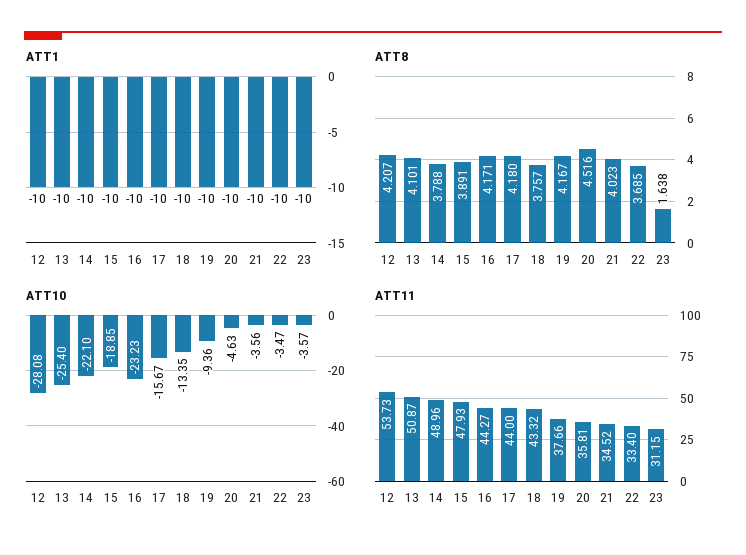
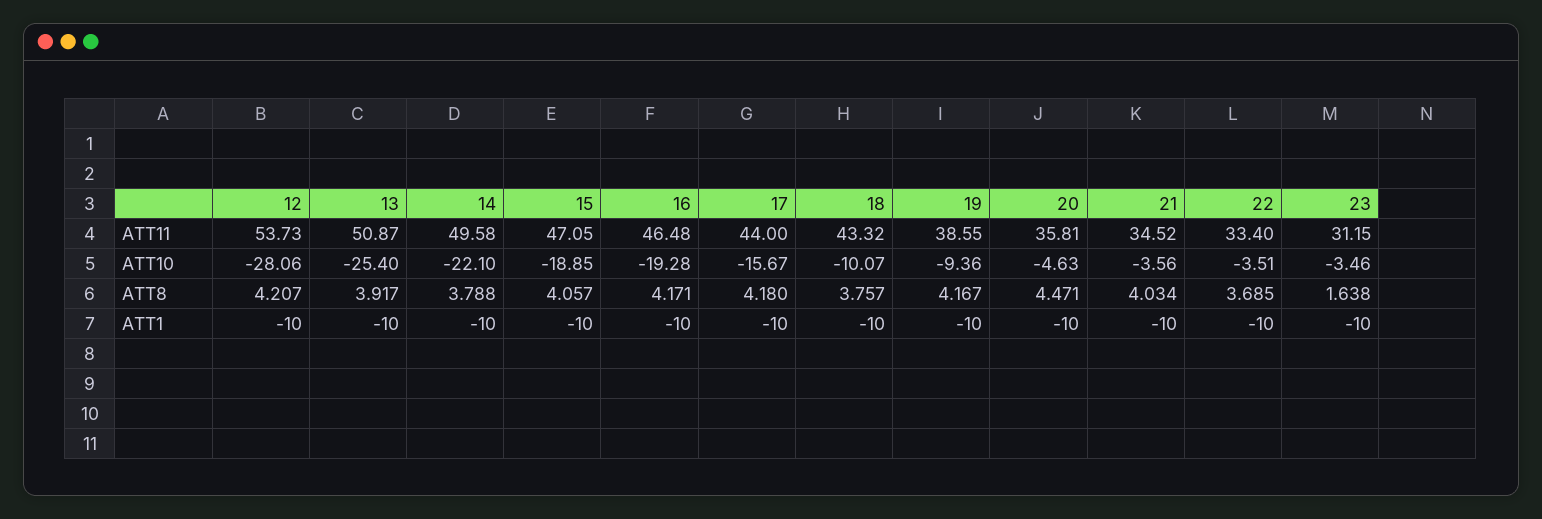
  {
    "ATT1": {
      "12": -10,
      "13": -10,
      "14": -10,
      "15": -10,
      "16": -10,
      "17": -10,
      "18": -10,
      "19": -10,
      "20": -10,
      "21": -10,
      "22": -10,
      "23": -10
    },
    "ATT8": {
      "12": 4.207,
-     "13": 4.101,
+     "13": 3.917,
      "14": 3.788,
-     "15": 3.891,
+     "15": 4.057,
      "16": 4.171,
      "17": 4.18,
      "18": 3.757,
      "19": 4.167,
-     "20": 4.516,
+     "20": 4.471,
-     "21": 4.023,
+     "21": 4.034,
      "22": 3.685,
      "23": 1.638
    },
    "ATT10": {
-     "12": -28.08,
+     "12": -28.06,
      "13": -25.4,
      "14": -22.1,
      "15": -18.85,
-     "16": -23.23,
+     "16": -19.28,
      "17": -15.67,
-     "18": -13.35,
+     "18": -10.07,
      "19": -9.36,
      "20": -4.63,
      "21": -3.56,
-     "22": -3.47,
+     "22": -3.51,
-     "23": -3.57
+     "23": -3.46
    },
    "ATT11": {
      "12": 53.73,
      "13": 50.87,
-     "14": 48.96,
+     "14": 49.58,
-     "15": 47.93,
+     "15": 47.05,
-     "16": 44.27,
+     "16": 46.48,
      "17": 44,
      "18": 43.32,
-     "19": 37.66,
+     "19": 38.55,
      "20": 35.81,
      "21": 34.52,
      "22": 33.4,
      "23": 31.15
    }
  }

